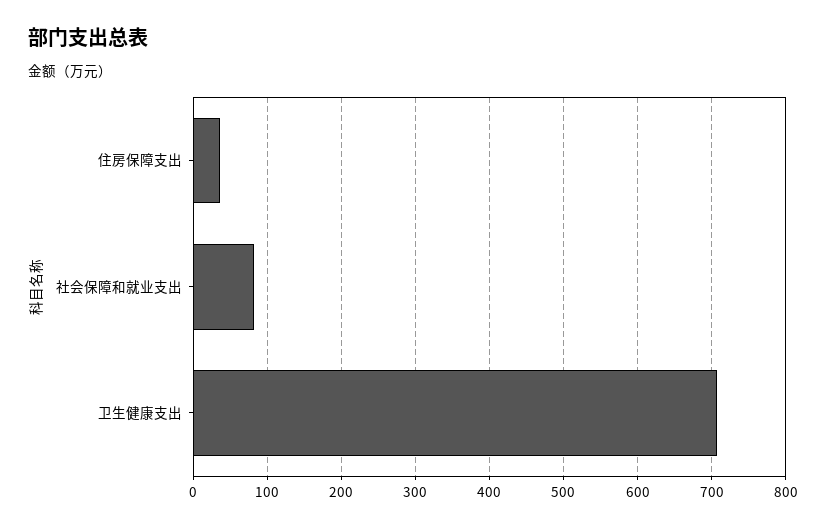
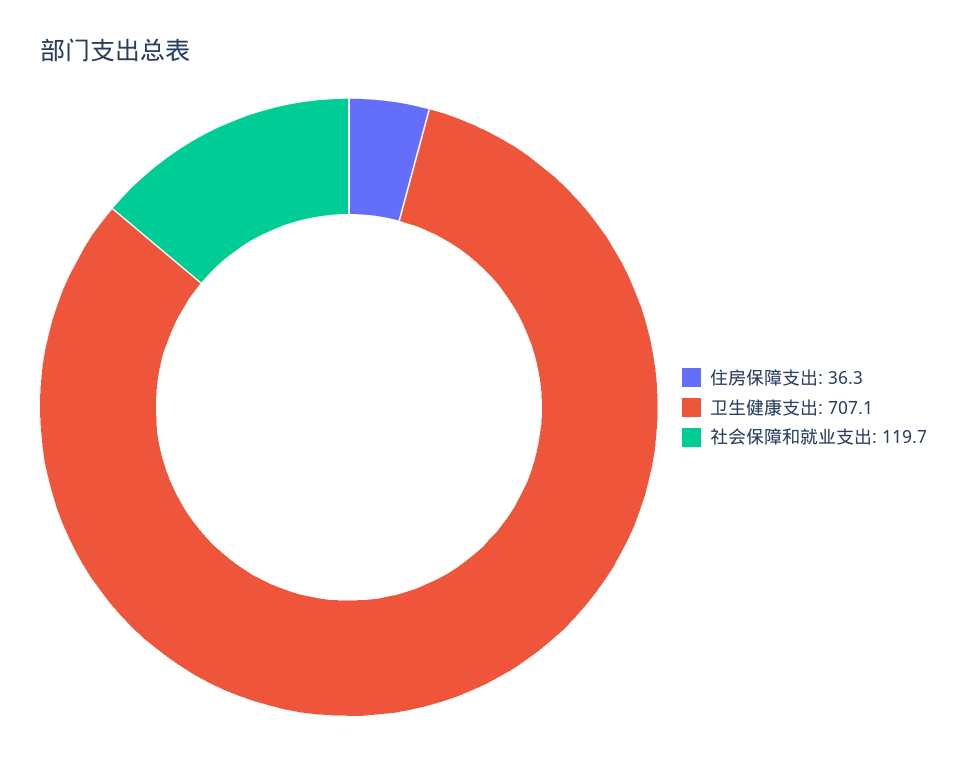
  {
    "住房保障支出": 36.3,
-   "社会保障和就业支出": 80,
+   "社会保障和就业支出": 119.7,
    "卫生健康支出": 707.1
  }

